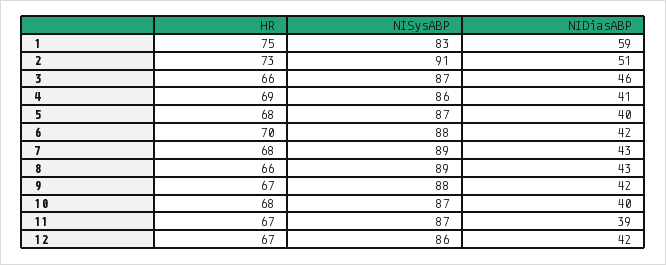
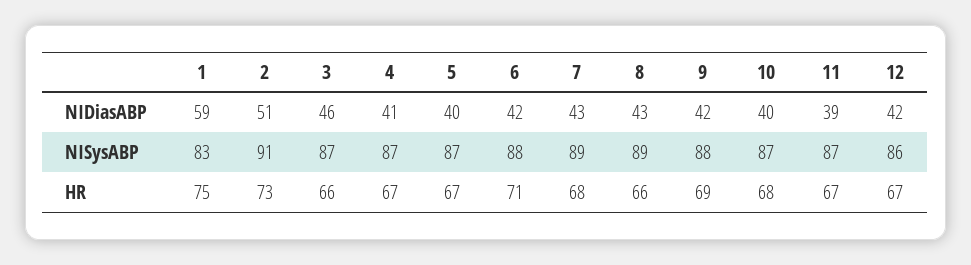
  {
    "HR": {
      "1": 75,
      "2": 73,
      "3": 66,
-     "4": 69,
+     "4": 67,
-     "5": 68,
+     "5": 67,
-     "6": 70,
+     "6": 71,
      "7": 68,
      "8": 66,
-     "9": 67,
+     "9": 69,
      "10": 68,
      "11": 67,
      "12": 67
    },
    "NISysABP": {
      "1": 83,
      "2": 91,
      "3": 87,
-     "4": 86,
+     "4": 87,
      "5": 87,
      "6": 88,
      "7": 89,
      "8": 89,
      "9": 88,
      "10": 87,
      "11": 87,
      "12": 86
    },
    "NIDiasABP": {
      "1": 59,
      "2": 51,
      "3": 46,
      "4": 41,
      "5": 40,
      "6": 42,
      "7": 43,
      "8": 43,
      "9": 42,
      "10": 40,
      "11": 39,
      "12": 42
    }
  }

